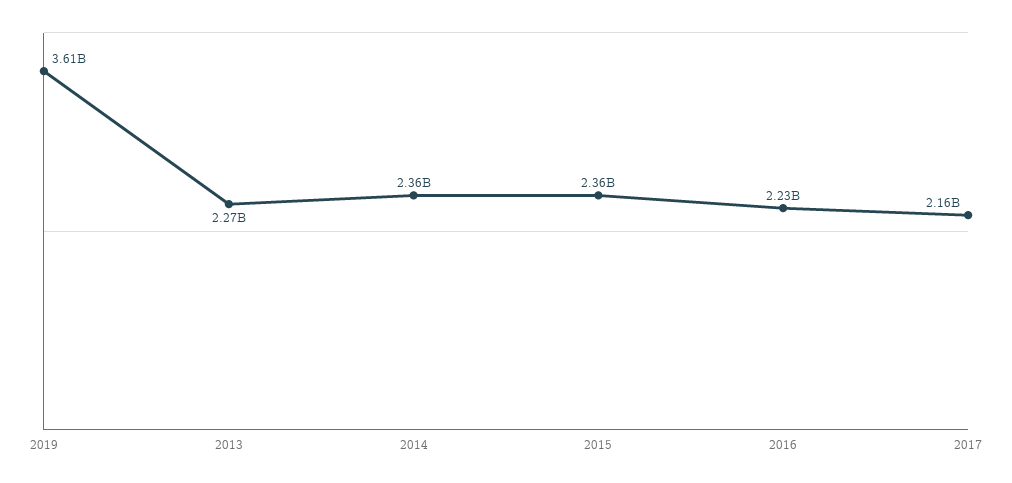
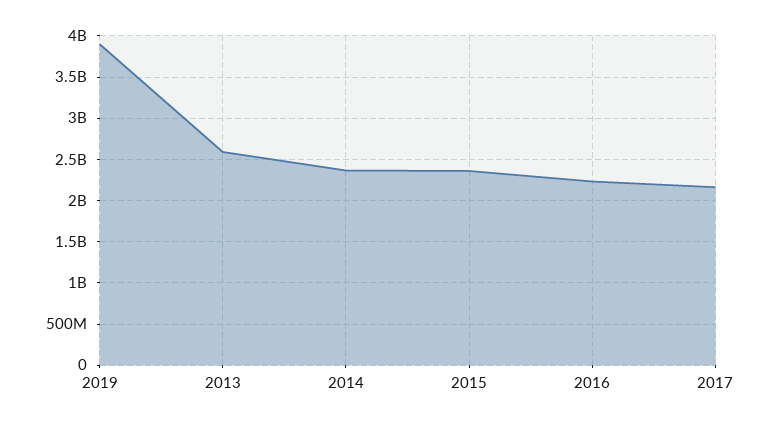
  {
-   "2019": 3610000000,
+   "2019": 3900000000,
-   "2013": 2270000000,
+   "2013": 2600000000,
    "2014": 2360000000,
    "2015": 2360000000,
    "2016": 2230000000,
    "2017": 2160000000
  }

